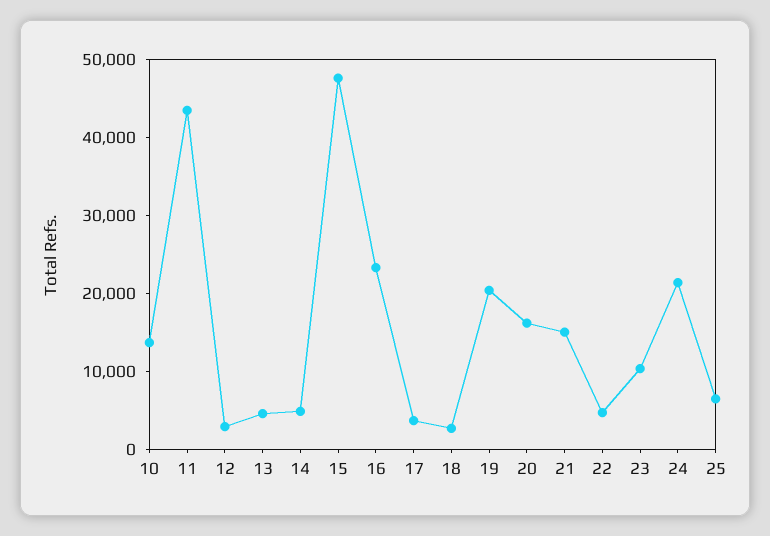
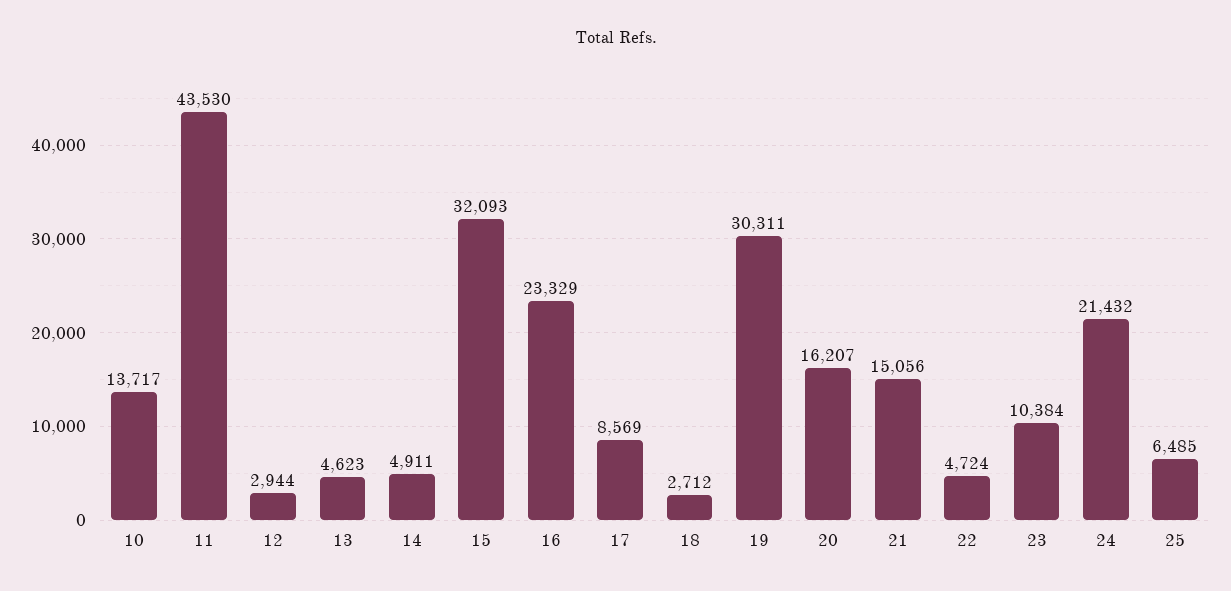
  {
    "10": 13717,
    "11": 43530,
    "12": 2944,
    "13": 4623,
    "14": 4911,
-   "15": 48000,
+   "15": 32093,
    "16": 23329,
-   "17": 4000,
+   "17": 8569,
    "18": 2712,
-   "19": 20000,
+   "19": 30311,
    "20": 16207,
    "21": 15056,
    "22": 4724,
    "23": 10384,
    "24": 21432,
    "25": 6485
  }

